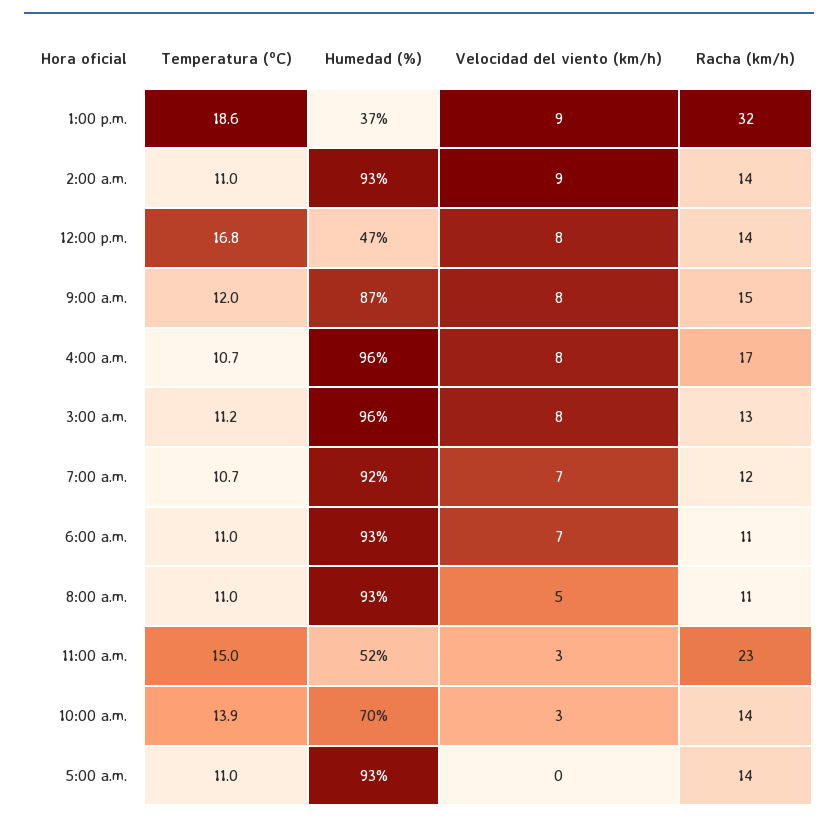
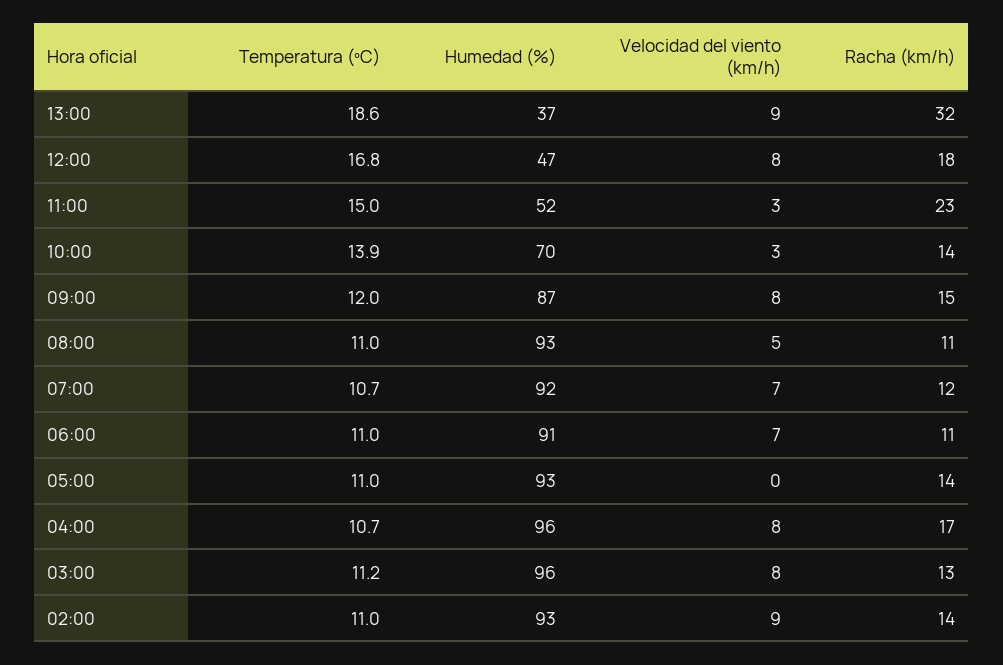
  {
    "Temperatura (ºC)": {
      "1:00 p.m.": 18.6,
      "2:00 a.m.": 11,
      "12:00 p.m.": 16.8,
      "9:00 a.m.": 12,
      "4:00 a.m.": 10.7,
      "3:00 a.m.": 11.2,
      "7:00 a.m.": 10.7,
      "6:00 a.m.": 11,
      "8:00 a.m.": 11,
      "11:00 a.m.": 15,
      "10:00 a.m.": 13.9,
      "5:00 a.m.": 11
    },
    "Humedad (%)": {
      "1:00 p.m.": 37,
      "2:00 a.m.": 93,
      "12:00 p.m.": 47,
      "9:00 a.m.": 87,
      "4:00 a.m.": 96,
      "3:00 a.m.": 96,
      "7:00 a.m.": 92,
-     "6:00 a.m.": 93,
+     "6:00 a.m.": 91,
      "8:00 a.m.": 93,
      "11:00 a.m.": 52,
      "10:00 a.m.": 70,
      "5:00 a.m.": 93
    },
    "Velocidad del viento (km/h)": {
      "1:00 p.m.": 9,
      "2:00 a.m.": 9,
      "12:00 p.m.": 8,
      "9:00 a.m.": 8,
      "4:00 a.m.": 8,
      "3:00 a.m.": 8,
      "7:00 a.m.": 7,
      "6:00 a.m.": 7,
      "8:00 a.m.": 5,
      "11:00 a.m.": 3,
      "10:00 a.m.": 3,
      "5:00 a.m.": 0
    },
    "Racha (km/h)": {
      "1:00 p.m.": 32,
      "2:00 a.m.": 14,
-     "12:00 p.m.": 14,
+     "12:00 p.m.": 18,
      "9:00 a.m.": 15,
      "4:00 a.m.": 17,
      "3:00 a.m.": 13,
      "7:00 a.m.": 12,
      "6:00 a.m.": 11,
      "8:00 a.m.": 11,
      "11:00 a.m.": 23,
      "10:00 a.m.": 14,
      "5:00 a.m.": 14
    }
  }

